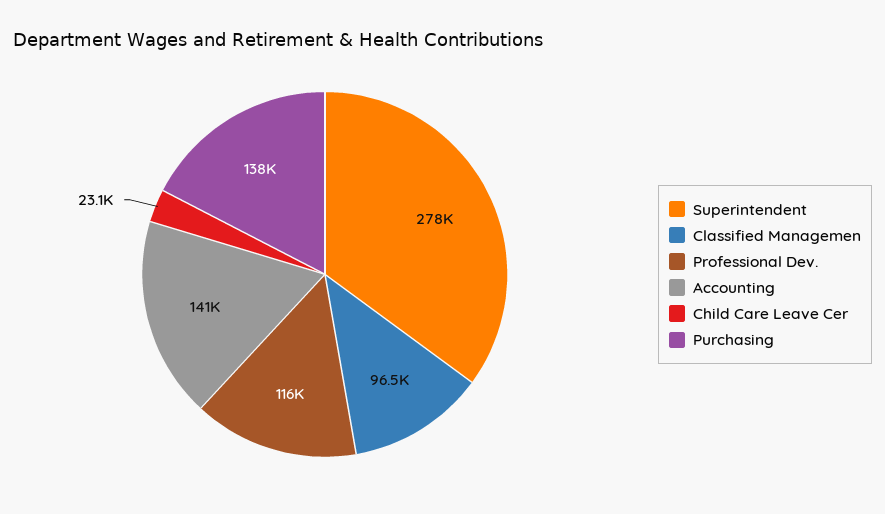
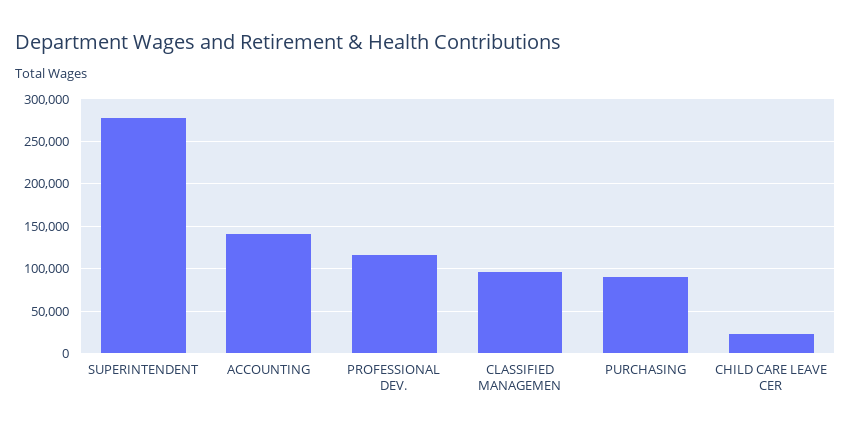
  {
    "Superintendent": 278000,
    "Classified Managemen": 96500,
    "Professional Dev.": 116000,
    "Accounting": 141000,
    "Child Care Leave Cer": 23100,
-   "Purchasing": 138000
+   "Purchasing": 90000
  }

